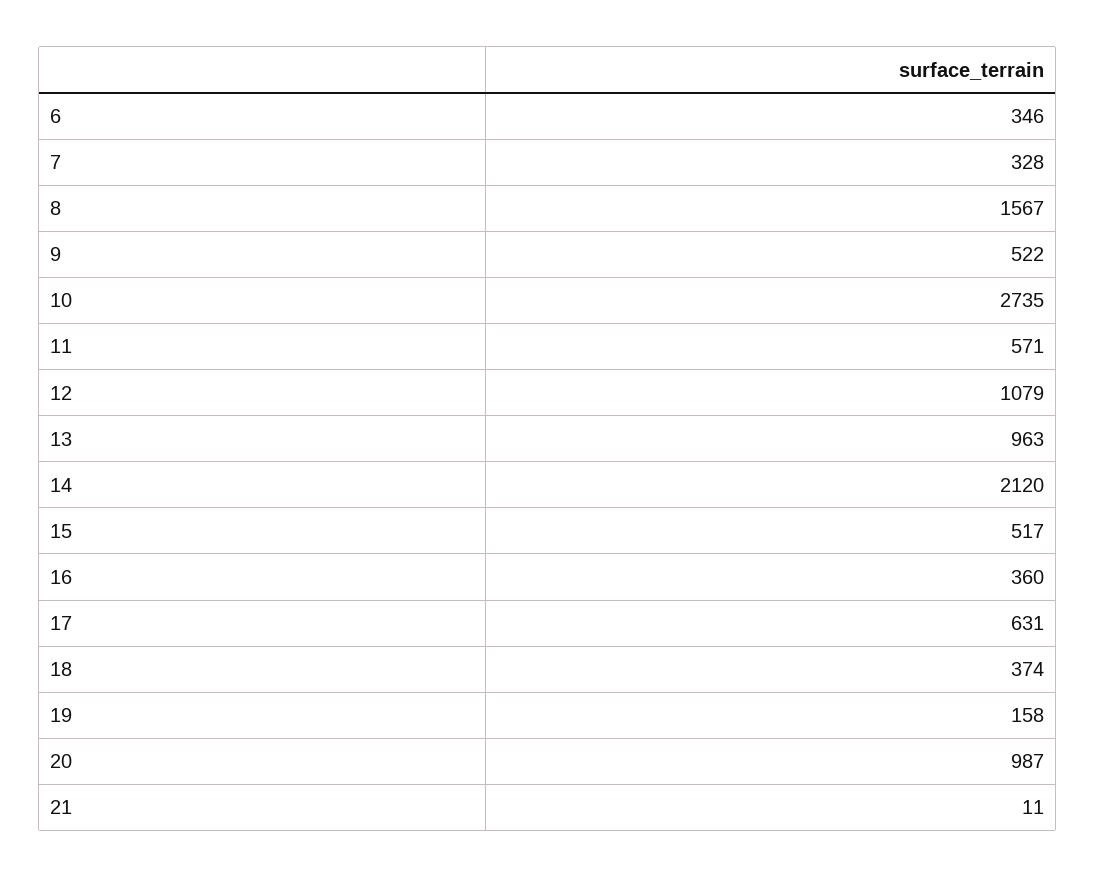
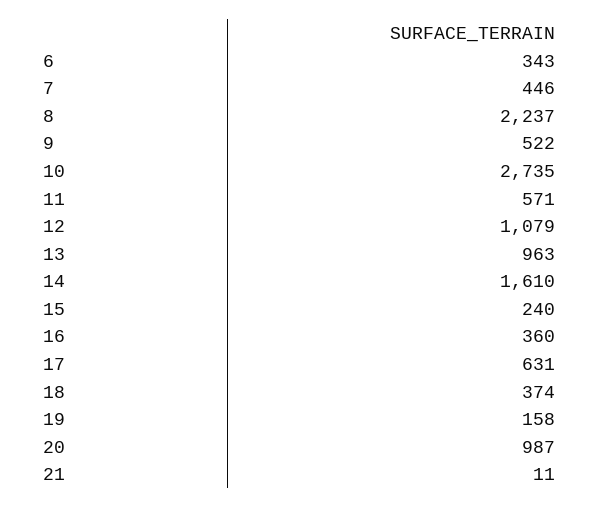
  {
-   "6": 346,
+   "6": 343,
-   "7": 328,
+   "7": 446,
-   "8": 1567,
+   "8": 2237,
    "9": 522,
    "10": 2735,
    "11": 571,
    "12": 1079,
    "13": 963,
-   "14": 2120,
+   "14": 1610,
-   "15": 517,
+   "15": 240,
    "16": 360,
    "17": 631,
    "18": 374,
    "19": 158,
    "20": 987,
    "21": 11
  }

